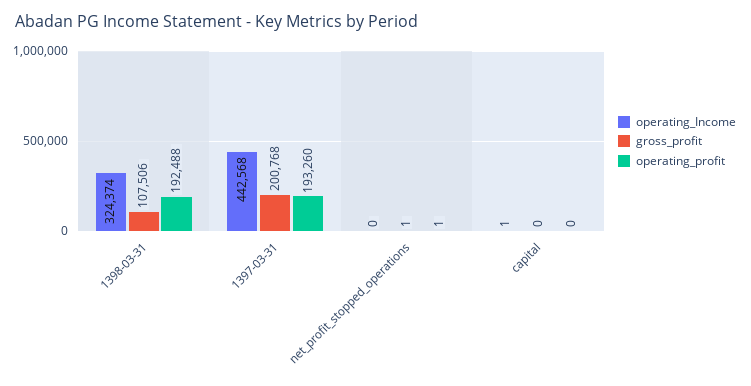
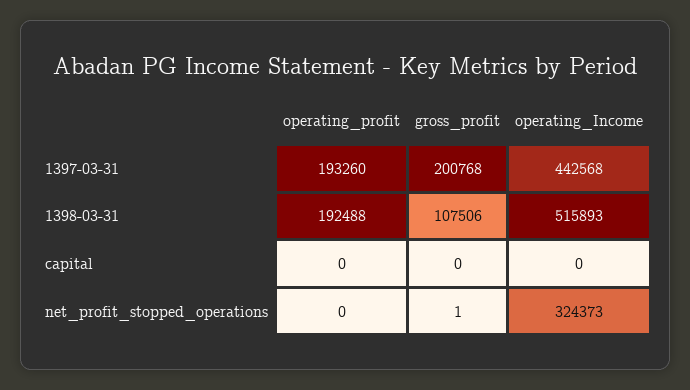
  {
    "operating_Income": {
-     "1398-03-31": 324374,
+     "1398-03-31": 515893,
      "1397-03-31": 442568,
-     "net_profit_stopped_operations": 0,
+     "net_profit_stopped_operations": 324373,
-     "capital": 1
+     "capital": 0
    },
    "gross_profit": {
      "1398-03-31": 107506,
      "1397-03-31": 200768,
      "net_profit_stopped_operations": 1,
      "capital": 0
    },
    "operating_profit": {
      "1398-03-31": 192488,
      "1397-03-31": 193260,
-     "net_profit_stopped_operations": 1,
+     "net_profit_stopped_operations": 0,
      "capital": 0
    }
  }

